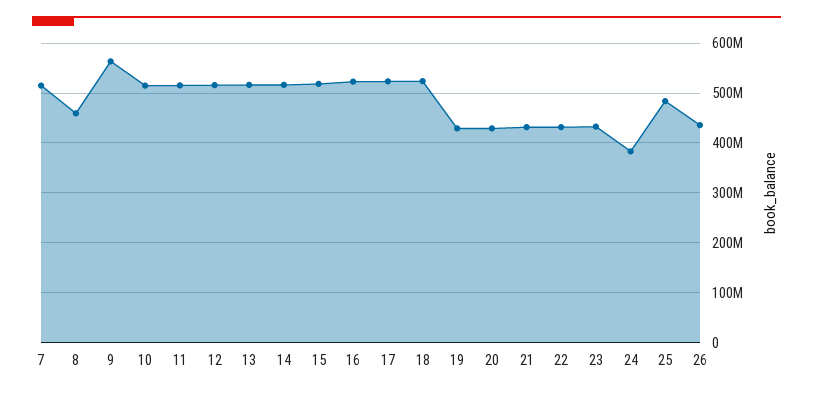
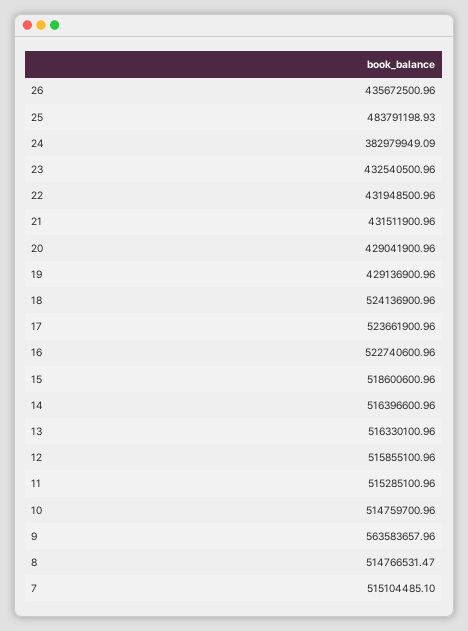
  {
    "7": 515104485.1,
-   "8": 460000000,
+   "8": 514766531.47,
    "9": 563583657.96,
    "10": 514759700.96,
    "11": 515285100.96,
    "12": 515855100.96,
    "13": 516330100.96,
    "14": 516396600.96,
    "15": 518600600.96,
    "16": 522740600.96,
    "17": 523661900.96,
    "18": 524136900.96,
    "19": 429136900.96,
    "20": 429041900.96,
    "21": 431511900.96,
    "22": 431948500.96,
    "23": 432540500.96,
    "24": 382979949.09,
    "25": 483791198.93,
    "26": 435672500.96
  }

